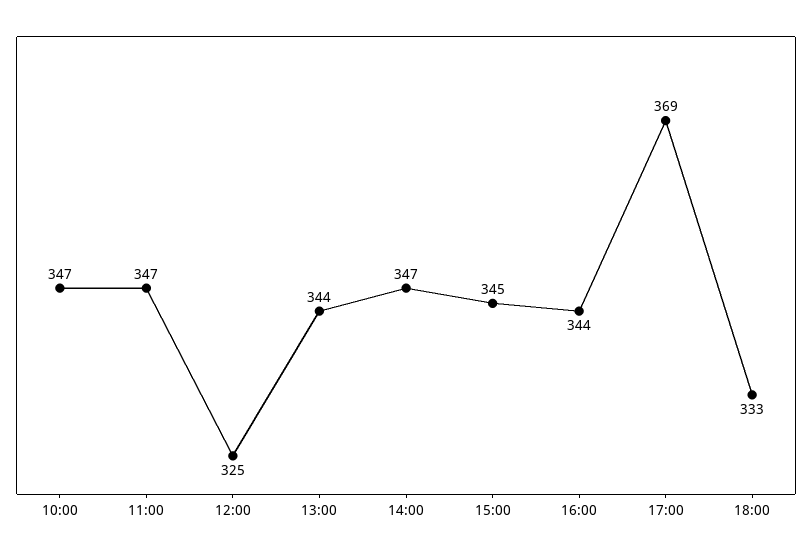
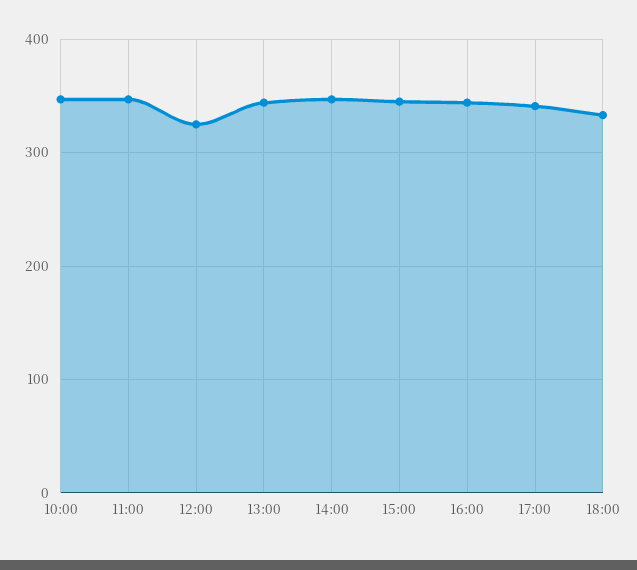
  {
    "10:00": 347,
    "11:00": 347,
    "12:00": 325,
    "13:00": 344,
    "14:00": 347,
    "15:00": 345,
    "16:00": 344,
-   "17:00": 369,
+   "17:00": 340,
    "18:00": 333
  }

